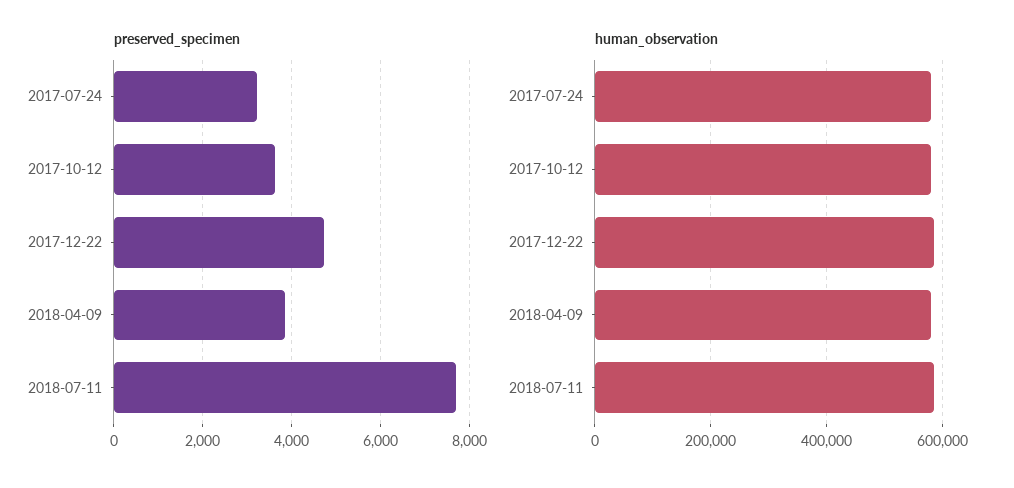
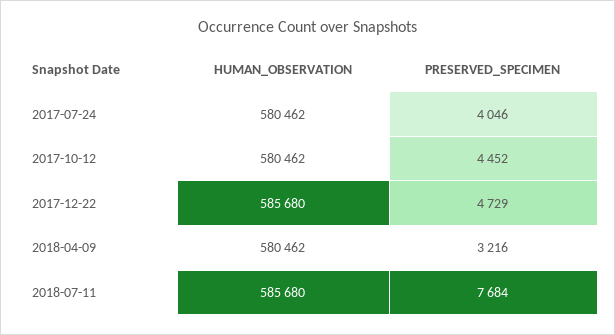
  {
    "preserved_specimen": {
-     "2017-07-24": 3200,
+     "2017-07-24": 4046,
-     "2017-10-12": 3600,
+     "2017-10-12": 4452,
      "2017-12-22": 4729,
-     "2018-04-09": 3800,
+     "2018-04-09": 3216,
      "2018-07-11": 7684
    },
    "human_observation": {
      "2017-07-24": 580462,
      "2017-10-12": 580462,
      "2017-12-22": 585680,
      "2018-04-09": 580462,
      "2018-07-11": 585680
    }
  }

